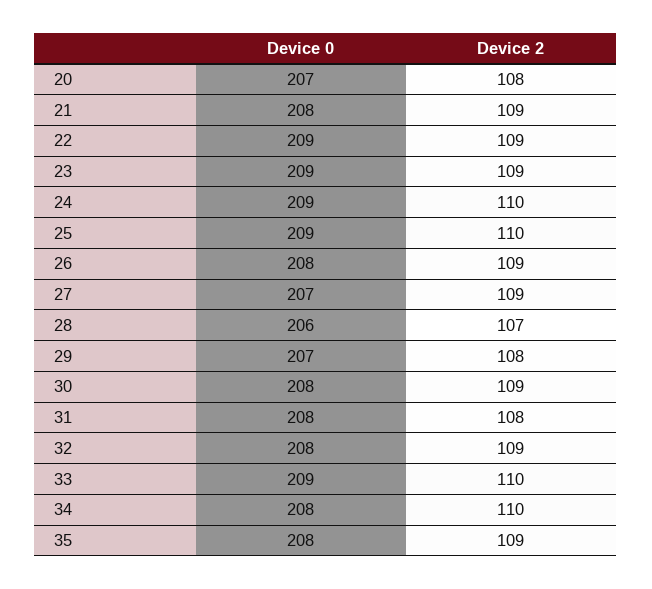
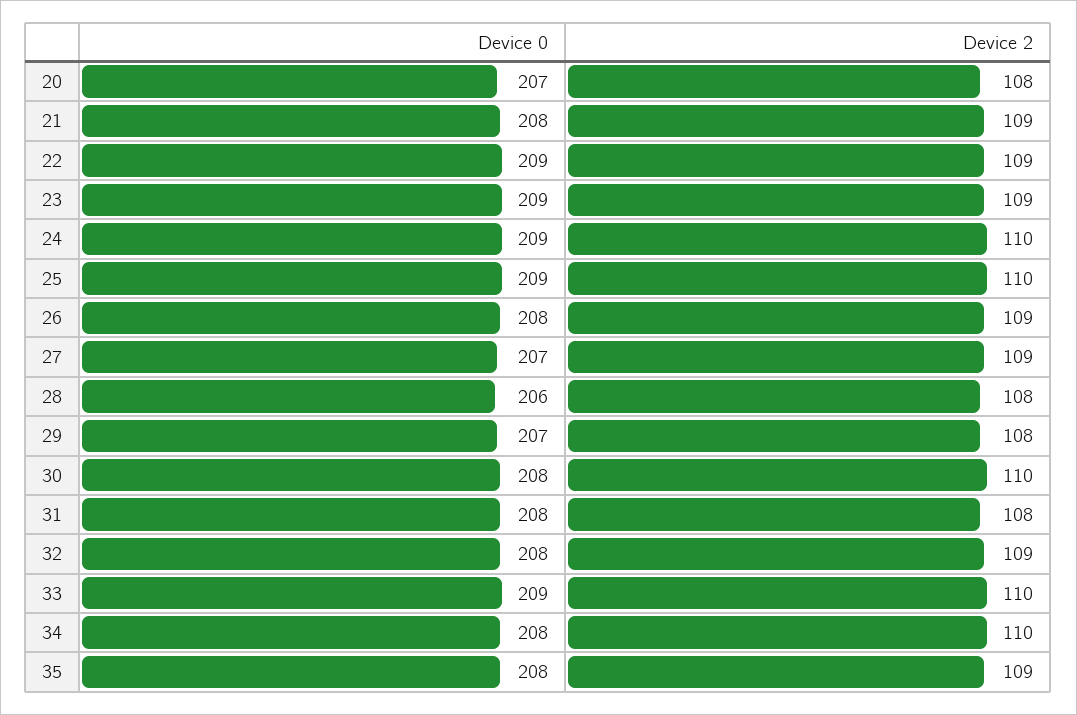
  {
    "Device 0": {
      "20": 207,
      "21": 208,
      "22": 209,
      "23": 209,
      "24": 209,
      "25": 209,
      "26": 208,
      "27": 207,
      "28": 206,
      "29": 207,
      "30": 208,
      "31": 208,
      "32": 208,
      "33": 209,
      "34": 208,
      "35": 208
    },
    "Device 2": {
      "20": 108,
      "21": 109,
      "22": 109,
      "23": 109,
      "24": 110,
      "25": 110,
      "26": 109,
      "27": 109,
-     "28": 107,
+     "28": 108,
      "29": 108,
-     "30": 109,
+     "30": 110,
      "31": 108,
      "32": 109,
      "33": 110,
      "34": 110,
      "35": 109
    }
  }

